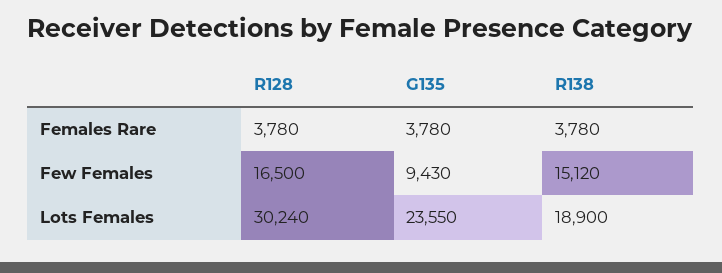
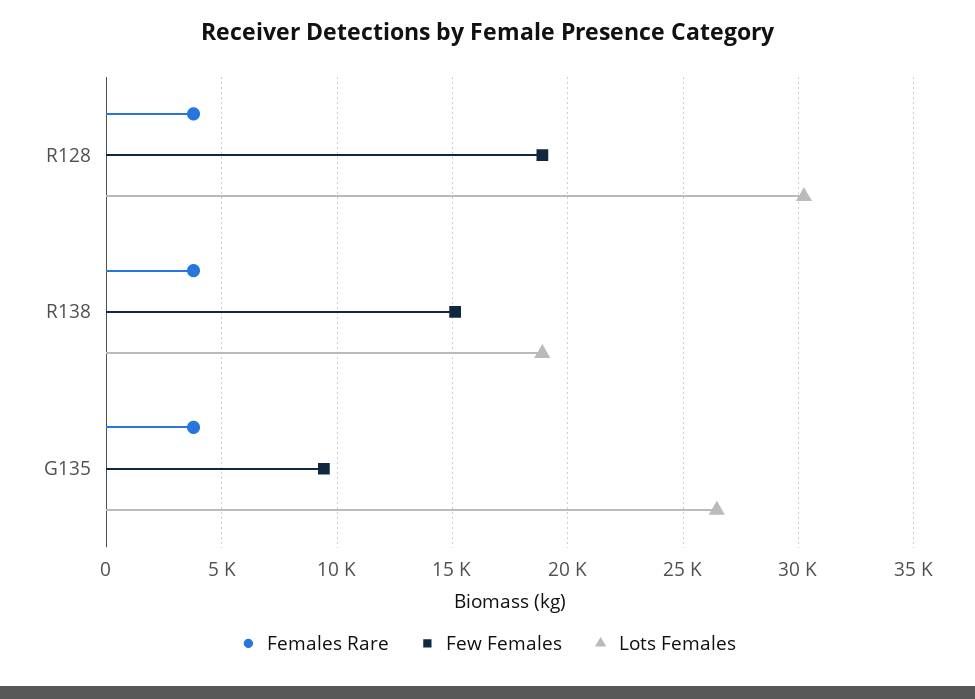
  {
    "Females Rare": {
      "R128": 3780,
      "G135": 3780,
      "R138": 3780
    },
    "Few Females": {
-     "R128": 16500,
+     "R128": 19000,
      "G135": 9430,
      "R138": 15120
    },
    "Lots Females": {
      "R128": 30240,
-     "G135": 23550,
+     "G135": 26500,
      "R138": 18900
    }
  }

